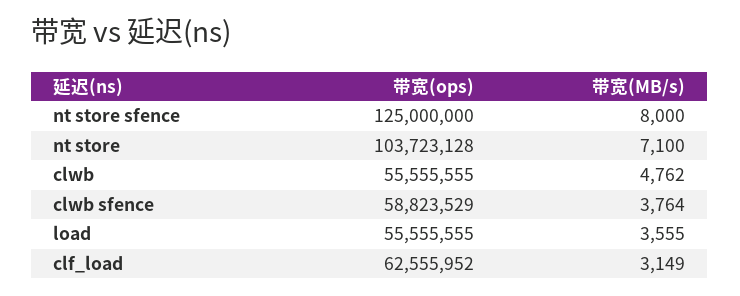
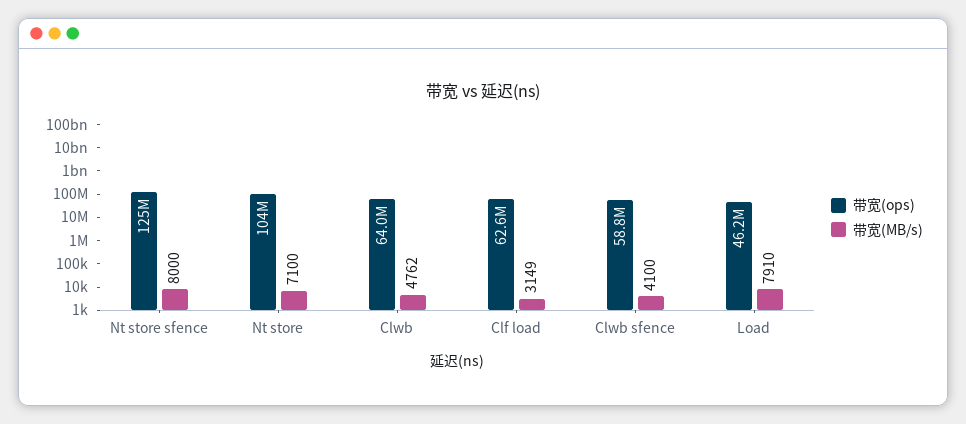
  {
    "带宽(ops)": {
      "nt store sfence": 125000000,
      "nt store": 103723128,
-     "clwb": 55555555,
+     "clwb": 64000000,
      "clwb sfence": 58823529,
-     "load": 55555555,
+     "load": 46200000,
      "clf_load": 62555952
    },
    "带宽(MB/s)": {
      "nt store sfence": 8000,
      "nt store": 7100,
      "clwb": 4762,
-     "clwb sfence": 3764,
+     "clwb sfence": 4100,
-     "load": 3555,
+     "load": 7910,
      "clf_load": 3149
    }
  }

